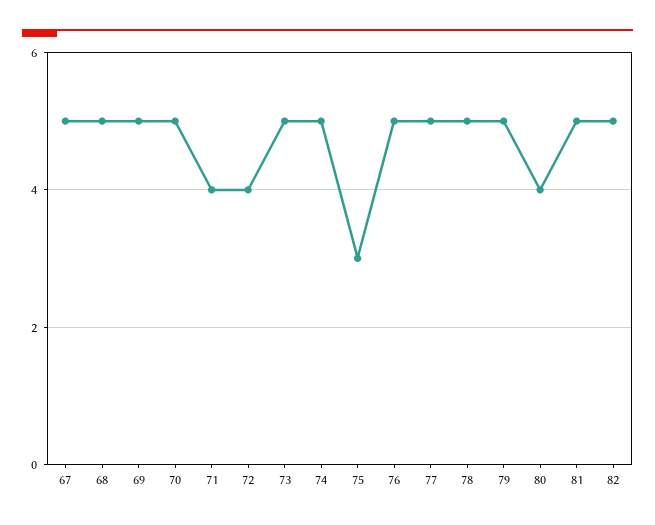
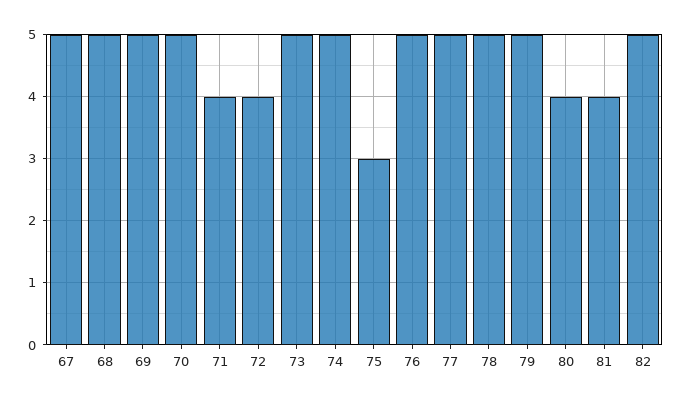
  {
    "67": 5,
    "68": 5,
    "69": 5,
    "70": 5,
    "71": 4,
    "72": 4,
    "73": 5,
    "74": 5,
    "75": 3,
    "76": 5,
    "77": 5,
    "78": 5,
    "79": 5,
    "80": 4,
-   "81": 5,
+   "81": 4,
    "82": 5
  }

